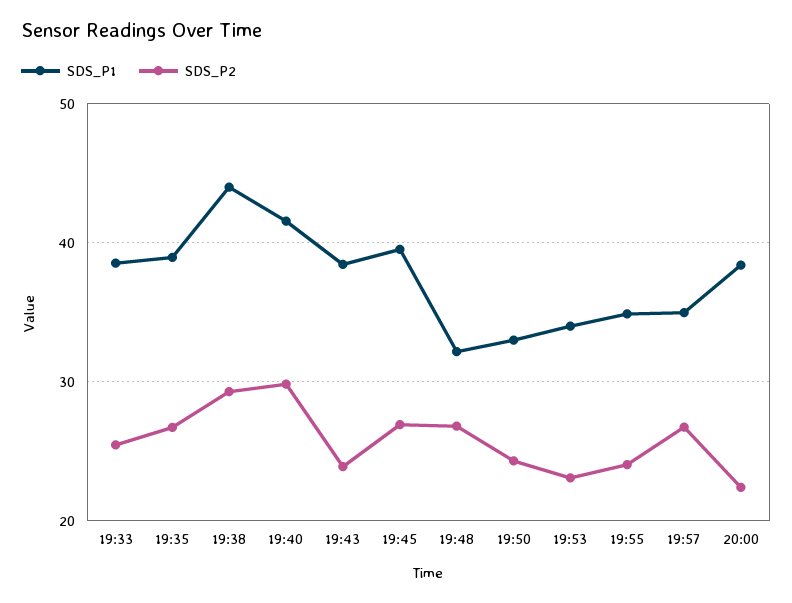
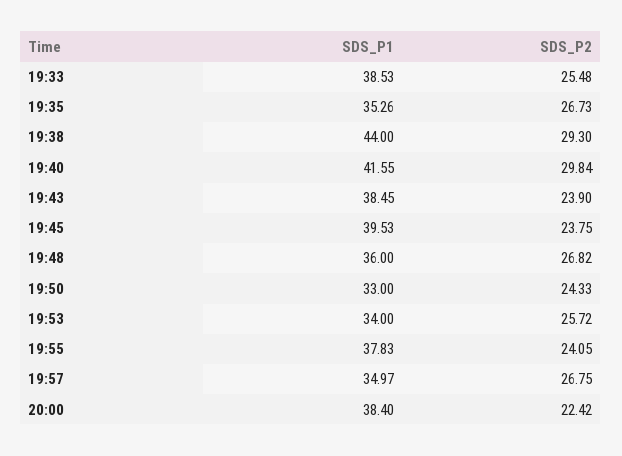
  {
    "SDS_P1": {
      "19:33": 38.53,
-     "19:35": 39,
+     "19:35": 35.26,
      "19:38": 44,
      "19:40": 41.55,
      "19:43": 38.45,
      "19:45": 39.53,
-     "19:48": 32,
+     "19:48": 36,
      "19:50": 33,
      "19:53": 34,
-     "19:55": 35,
+     "19:55": 37.83,
      "19:57": 34.97,
      "20:00": 38.4
    },
    "SDS_P2": {
      "19:33": 25.48,
      "19:35": 26.73,
      "19:38": 29.3,
      "19:40": 29.84,
      "19:43": 23.9,
-     "19:45": 27,
+     "19:45": 23.75,
      "19:48": 26.82,
      "19:50": 24.33,
-     "19:53": 23,
+     "19:53": 25.72,
      "19:55": 24.05,
      "19:57": 26.75,
      "20:00": 22.42
    }
  }

